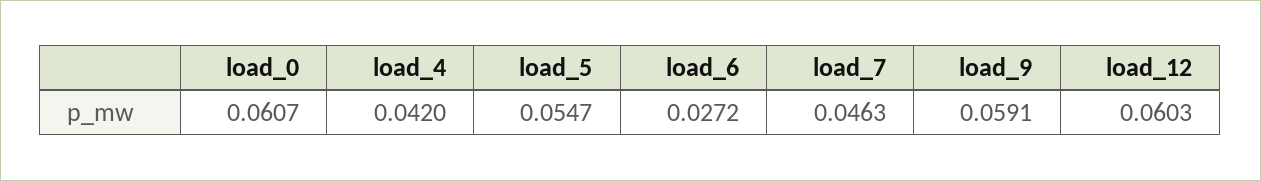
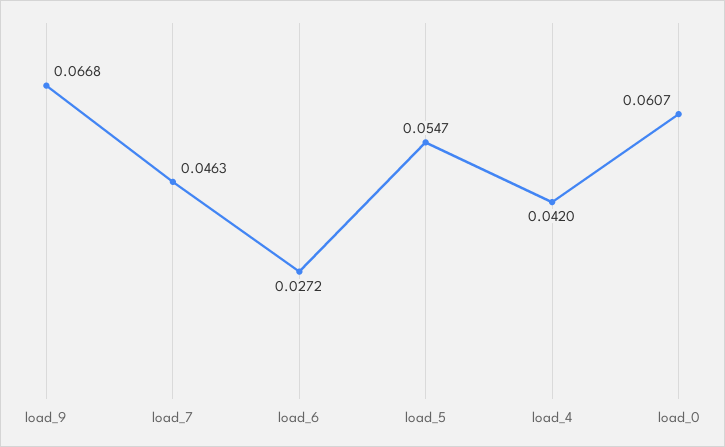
  {
    "load_0": 0.0607,
    "load_4": 0.042,
    "load_5": 0.0547,
    "load_6": 0.0272,
    "load_7": 0.0463,
-   "load_9": 0.0591,
+   "load_9": 0.0668
-   "load_12": 0.0603
  }

